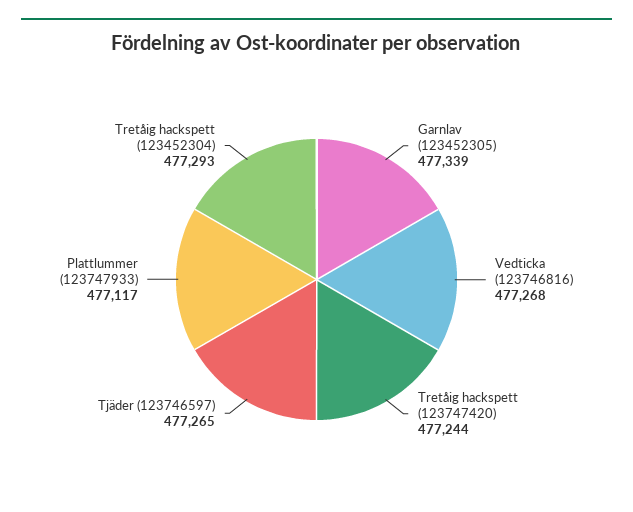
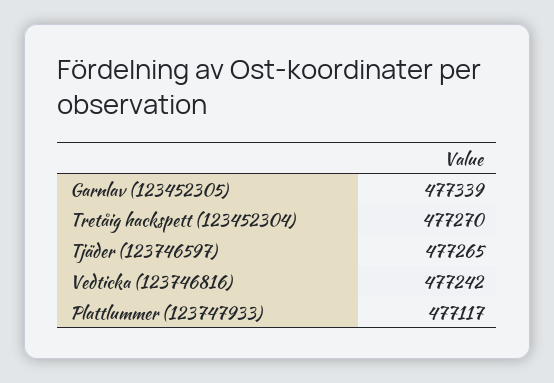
  {
    "Garnlav (123452305)": 477339,
-   "Vedticka (123746816)": 477268,
+   "Vedticka (123746816)": 477242,
-   "Tretåig hackspett (123747420)": 477244,
    "Tjäder (123746597)": 477265,
    "Plattlummer (123747933)": 477117,
-   "Tretåig hackspett (123452304)": 477293
+   "Tretåig hackspett (123452304)": 477270
  }

